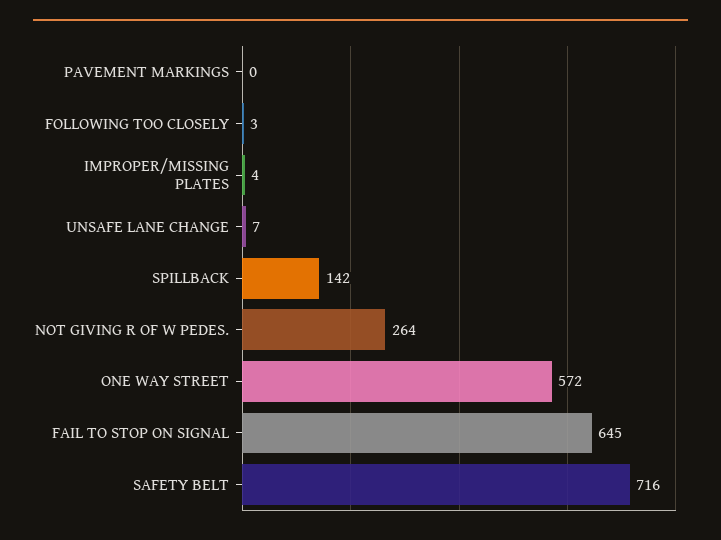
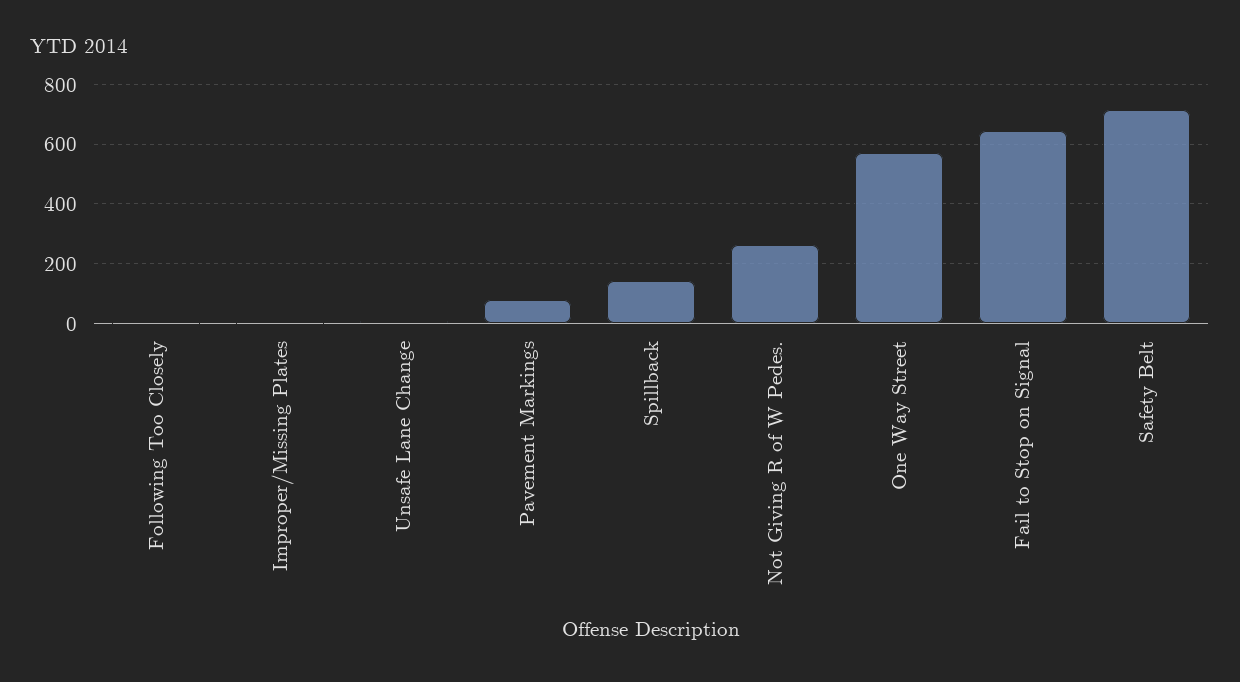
  {
-   "PAVEMENT MARKINGS": 0,
+   "PAVEMENT MARKINGS": 75,
    "FOLLOWING TOO CLOSELY": 3,
    "IMPROPER/MISSING PLATES": 4,
    "UNSAFE LANE CHANGE": 7,
    "SPILLBACK": 142,
    "NOT GIVING R OF W PEDES.": 264,
    "ONE WAY STREET": 572,
    "FAIL TO STOP ON SIGNAL": 645,
    "SAFETY BELT": 716
  }

